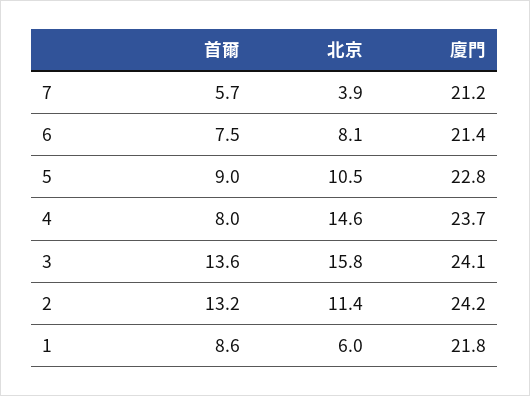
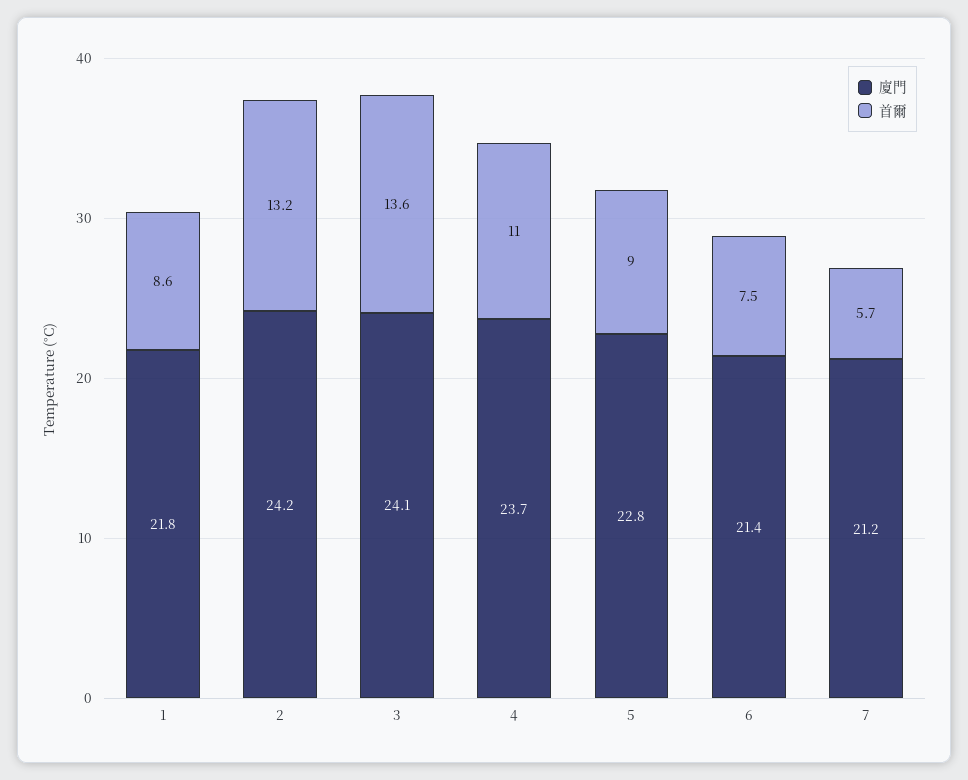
  {
    "首爾": {
      "7": 5.7,
      "6": 7.5,
      "5": 9,
-     "4": 8,
+     "4": 11,
      "3": 13.6,
      "2": 13.2,
      "1": 8.6
    },
-   "北京": {
-     "7": 3.9,
-     "6": 8.1,
-     "5": 10.5,
-     "4": 14.6,
-     "3": 15.8,
-     "2": 11.4,
-     "1": 6
-   },
    "廈門": {
      "7": 21.2,
      "6": 21.4,
      "5": 22.8,
      "4": 23.7,
      "3": 24.1,
      "2": 24.2,
      "1": 21.8
    }
  }

